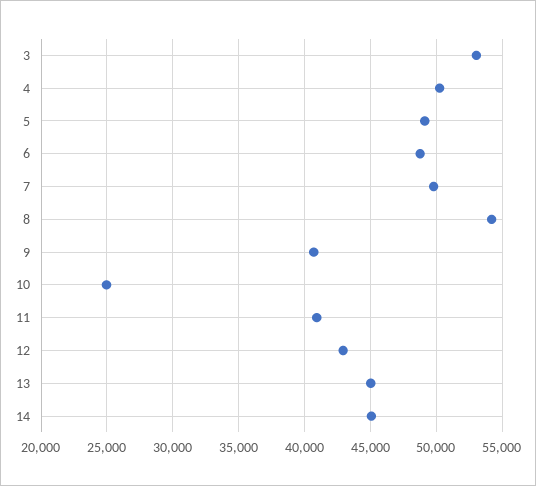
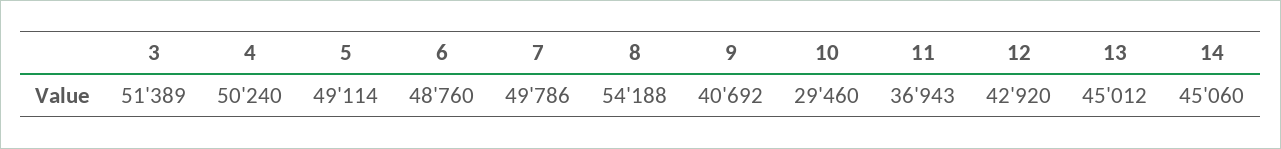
  {
-   "3": 53000,
+   "3": 51389,
    "4": 50240,
    "5": 49114,
    "6": 48760,
    "7": 49786,
    "8": 54188,
    "9": 40692,
-   "10": 25000,
+   "10": 29460,
-   "11": 41000,
+   "11": 36943,
    "12": 42920,
    "13": 45012,
    "14": 45060
  }

